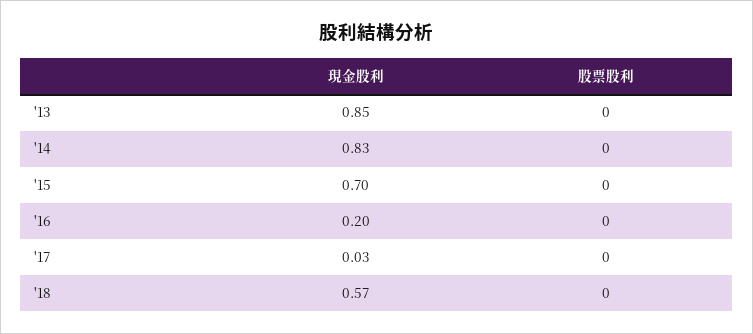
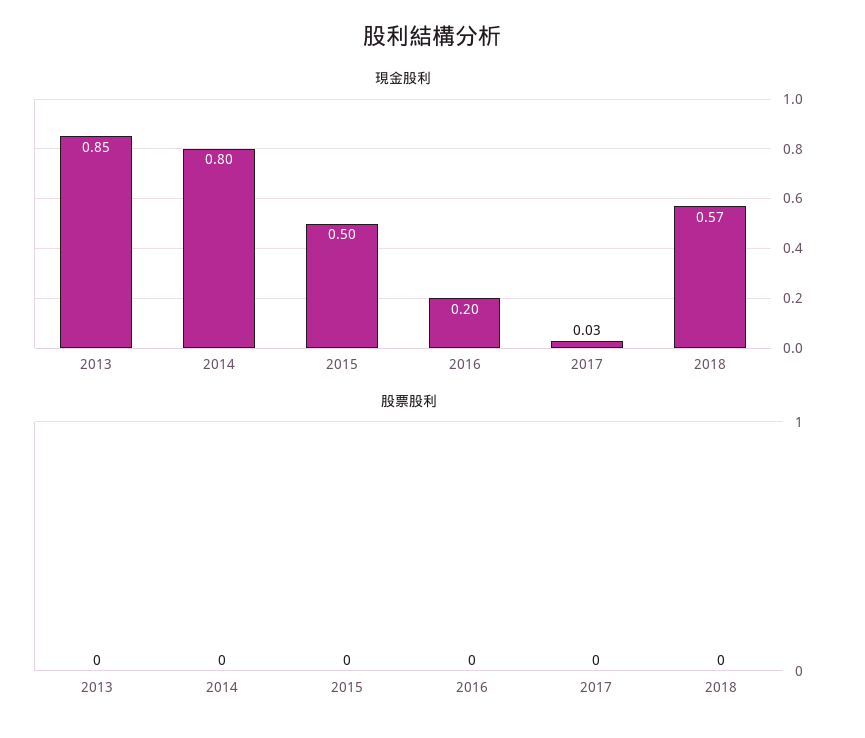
  {
    "現金股利": {
      "'13": 0.85,
-     "'14": 0.83,
+     "'14": 0.8,
-     "'15": 0.7,
+     "'15": 0.5,
      "'16": 0.2,
      "'17": 0.03,
      "'18": 0.57
    },
    "股票股利": {
      "'13": 0,
      "'14": 0,
      "'15": 0,
      "'16": 0,
      "'17": 0,
      "'18": 0
    }
  }

